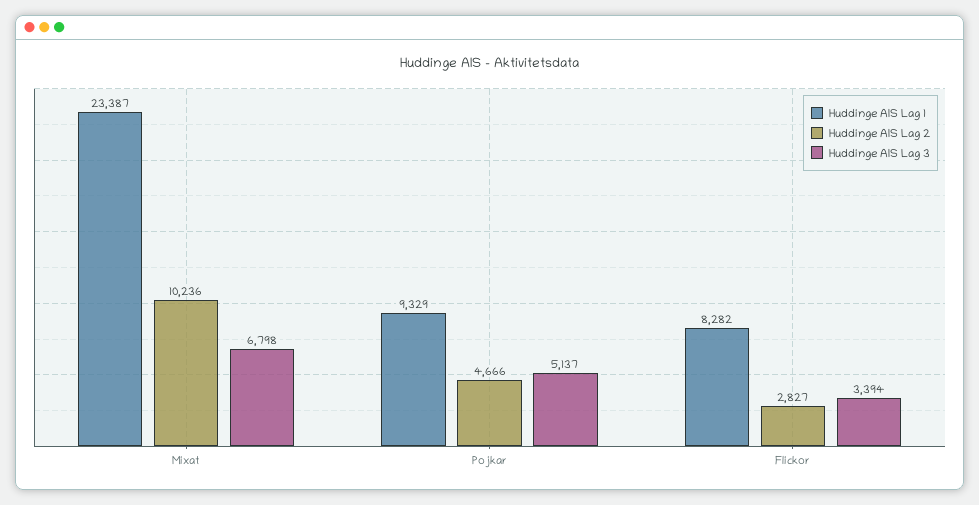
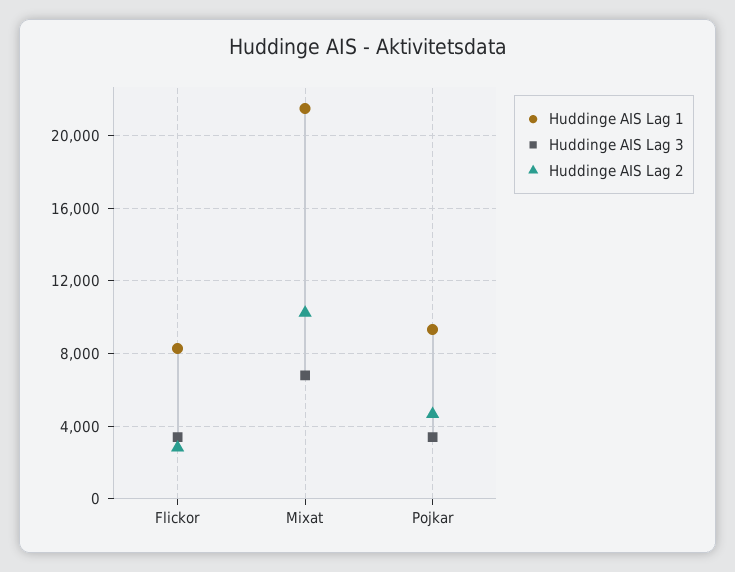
  {
    "Huddinge AIS Lag 1": {
-     "Mixat": 23387,
+     "Mixat": 21500,
      "Pojkar": 9329,
      "Flickor": 8282
    },
    "Huddinge AIS Lag 2": {
      "Mixat": 10236,
      "Pojkar": 4666,
      "Flickor": 2827
    },
    "Huddinge AIS Lag 3": {
      "Mixat": 6798,
-     "Pojkar": 5137,
+     "Pojkar": 3500,
      "Flickor": 3394
    }
  }

